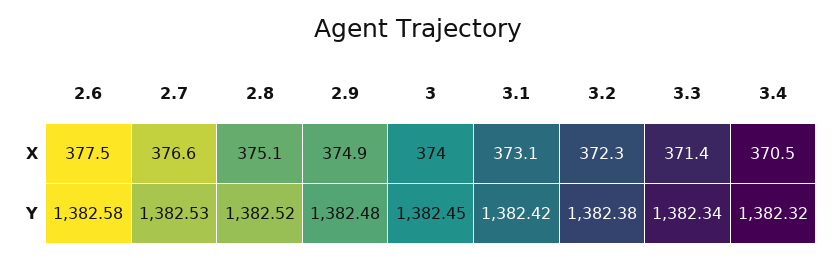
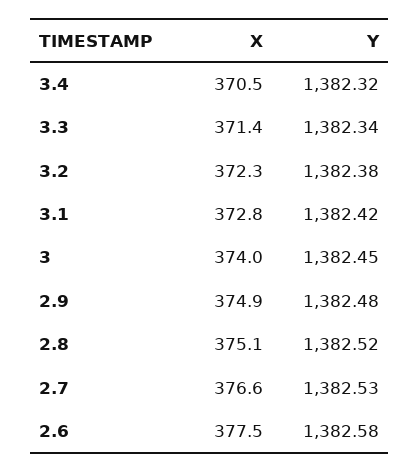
  {
    "2.6": {
      "X": 377.5,
      "Y": 1382.58
    },
    "2.7": {
      "X": 376.6,
      "Y": 1382.53
    },
    "2.8": {
      "X": 375.1,
      "Y": 1382.52
    },
    "2.9": {
      "X": 374.9,
      "Y": 1382.48
    },
    "3": {
      "X": 374,
      "Y": 1382.45
    },
    "3.1": {
-     "X": 373.1,
+     "X": 372.8,
      "Y": 1382.42
    },
    "3.2": {
      "X": 372.3,
      "Y": 1382.38
    },
    "3.3": {
      "X": 371.4,
      "Y": 1382.34
    },
    "3.4": {
      "X": 370.5,
      "Y": 1382.32
    }
  }

